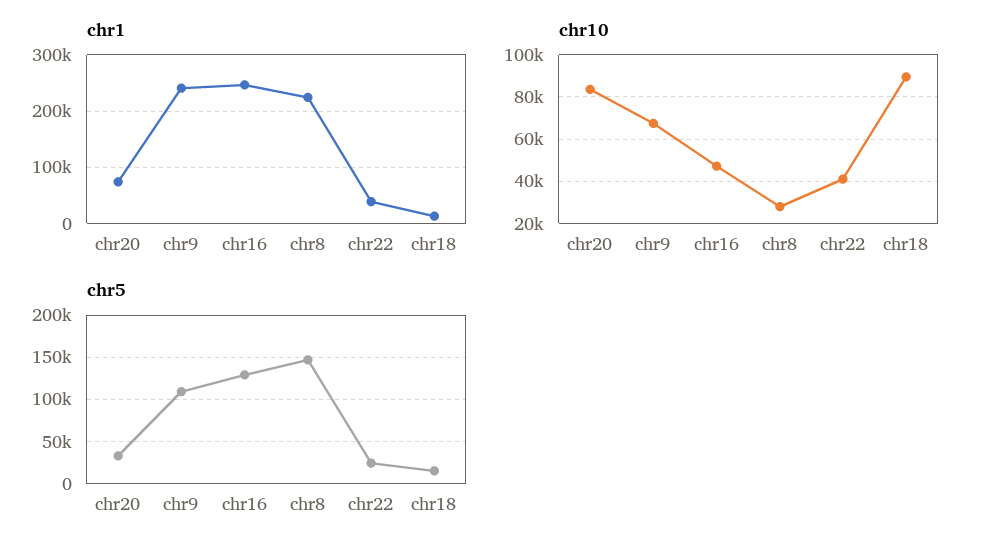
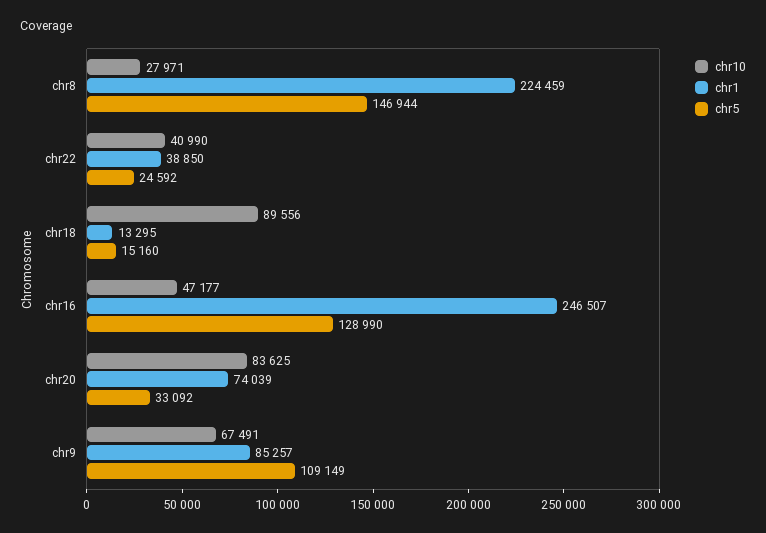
  {
    "chr1": {
      "chr20": 74039,
-     "chr9": 240000,
+     "chr9": 85257,
      "chr16": 246507,
      "chr8": 224459,
      "chr22": 38850,
      "chr18": 13295
    },
    "chr10": {
      "chr20": 83625,
      "chr9": 67491,
      "chr16": 47177,
      "chr8": 27971,
      "chr22": 40990,
      "chr18": 89556
    },
    "chr5": {
      "chr20": 33092,
      "chr9": 109149,
      "chr16": 128990,
      "chr8": 146944,
      "chr22": 24592,
      "chr18": 15160
    }
  }

